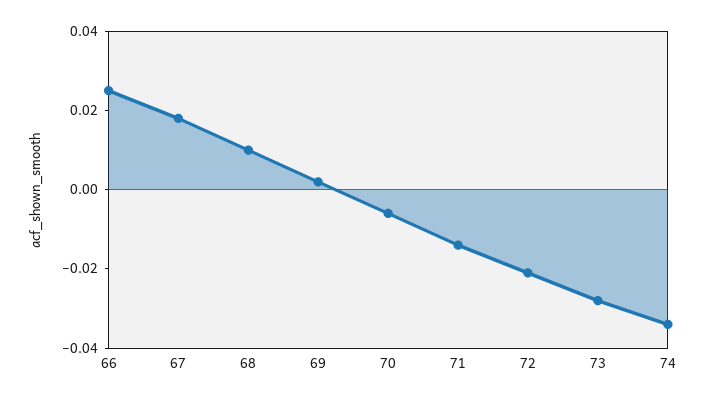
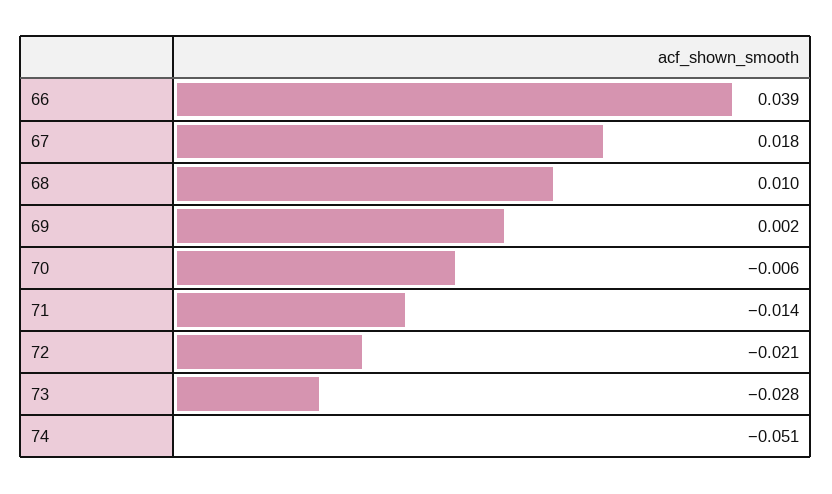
  {
-   "66": 0.025,
+   "66": 0.039,
    "67": 0.018,
    "68": 0.01,
    "69": 0.002,
    "70": -0.006,
    "71": -0.014,
    "72": -0.021,
    "73": -0.028,
-   "74": -0.035
+   "74": -0.051
  }

